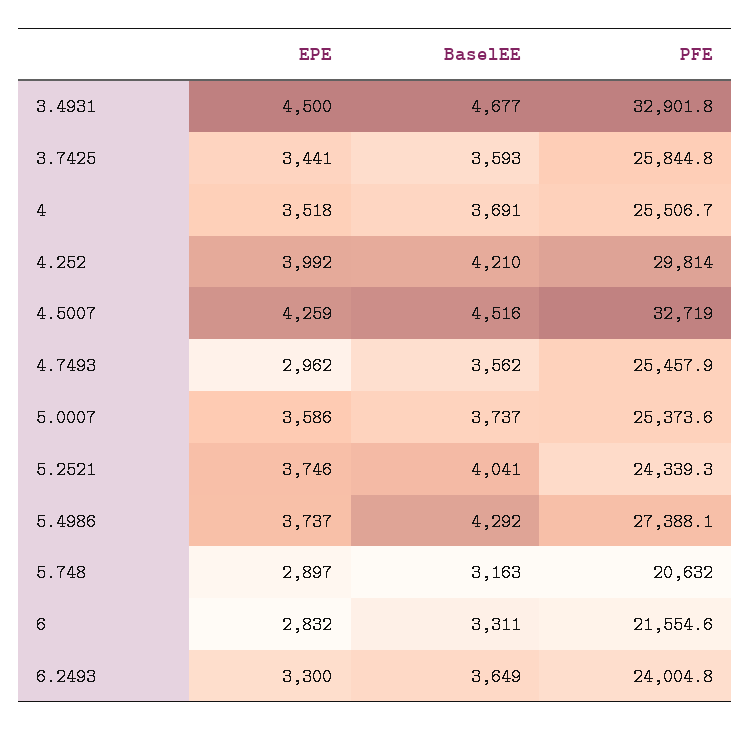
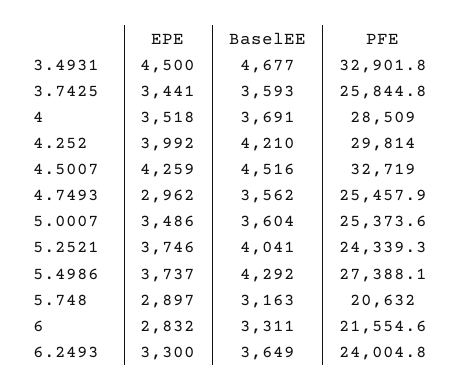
  {
    "EPE": {
      "3.4931": 4500,
      "3.7425": 3441,
      "4": 3518,
      "4.252": 3992,
      "4.5007": 4259,
      "4.7493": 2962,
-     "5.0007": 3586,
+     "5.0007": 3486,
      "5.2521": 3746,
      "5.4986": 3737,
      "5.748": 2897,
      "6": 2832,
      "6.2493": 3300
    },
    "BaselEE": {
      "3.4931": 4677,
      "3.7425": 3593,
      "4": 3691,
      "4.252": 4210,
      "4.5007": 4516,
      "4.7493": 3562,
-     "5.0007": 3737,
+     "5.0007": 3604,
      "5.2521": 4041,
      "5.4986": 4292,
      "5.748": 3163,
      "6": 3311,
      "6.2493": 3649
    },
    "PFE": {
      "3.4931": 32901.8,
      "3.7425": 25844.8,
-     "4": 25506.7,
+     "4": 28509,
      "4.252": 29814,
      "4.5007": 32719,
      "4.7493": 25457.9,
      "5.0007": 25373.6,
      "5.2521": 24339.3,
      "5.4986": 27388.1,
      "5.748": 20632,
      "6": 21554.6,
      "6.2493": 24004.8
    }
  }

